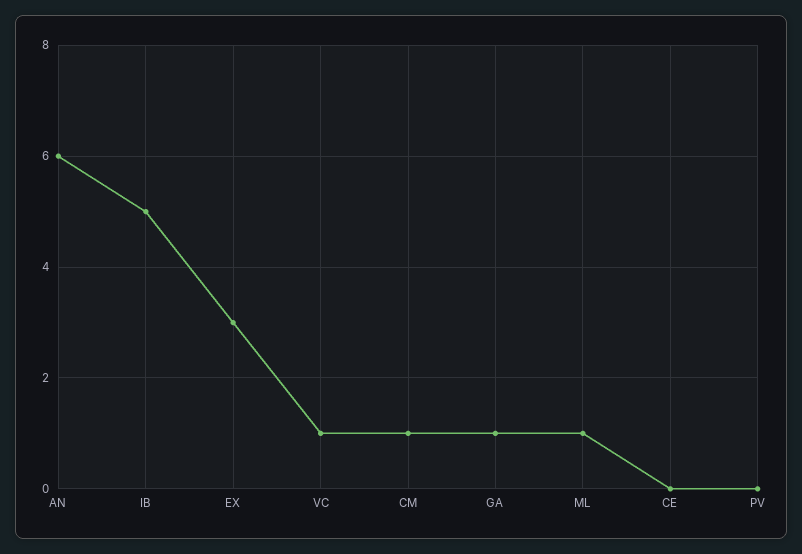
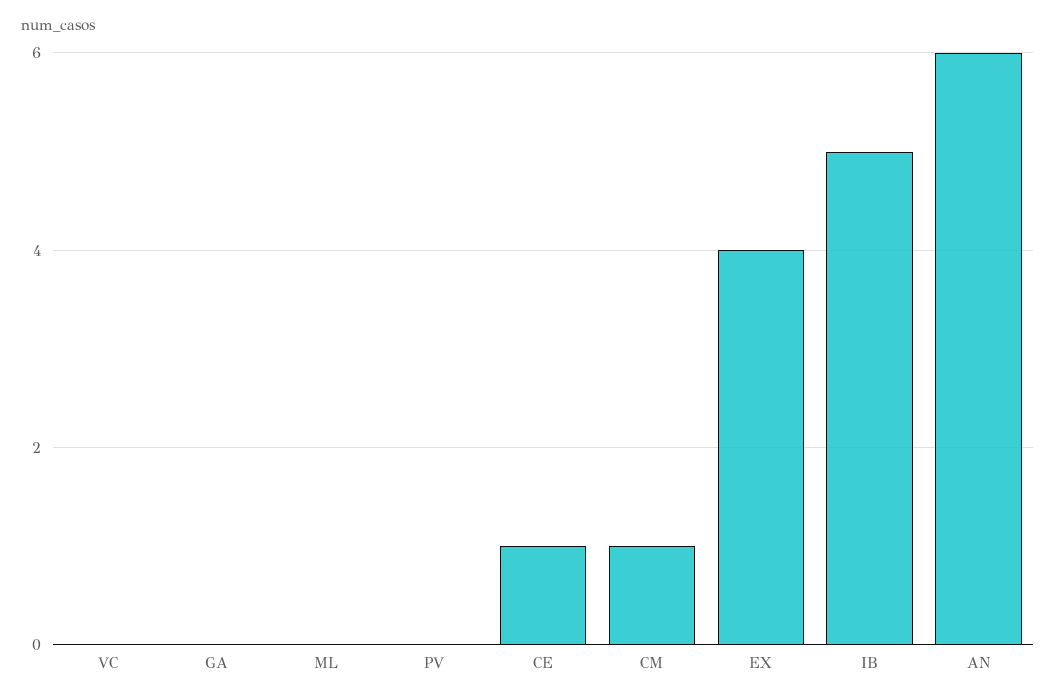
  {
    "AN": 6,
    "IB": 5,
-   "EX": 3,
+   "EX": 4,
-   "VC": 1,
+   "VC": 0,
    "CM": 1,
-   "GA": 1,
+   "GA": 0,
-   "ML": 1,
+   "ML": 0,
-   "CE": 0,
+   "CE": 1,
    "PV": 0
  }

